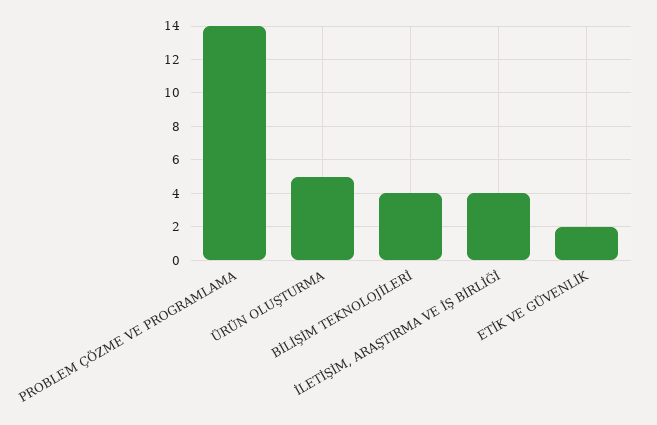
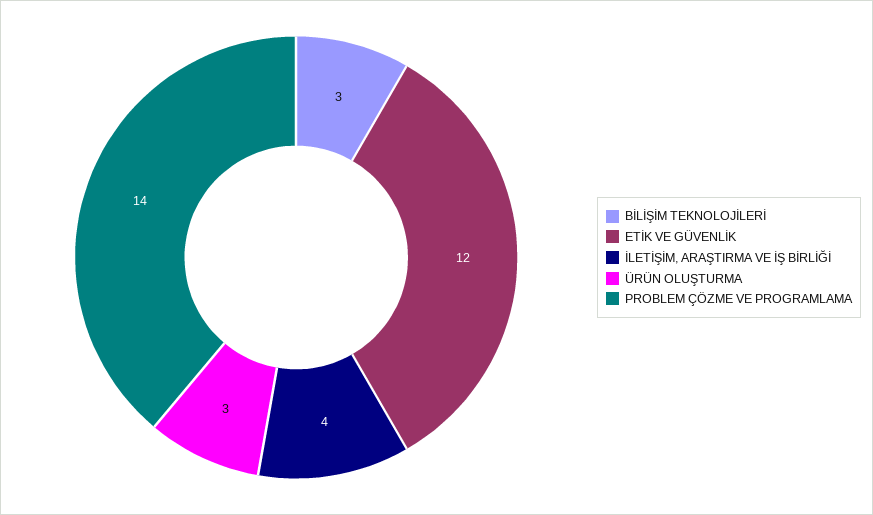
  {
    "PROBLEM ÇÖZME VE PROGRAMLAMA": 14,
-   "ÜRÜN OLUŞTURMA": 5,
+   "ÜRÜN OLUŞTURMA": 3,
-   "BİLİŞİM TEKNOLOJİLERİ": 4,
+   "BİLİŞİM TEKNOLOJİLERİ": 3,
    "İLETİŞİM, ARAŞTIRMA VE İŞ BİRLİĞİ": 4,
-   "ETİK VE GÜVENLİK": 2
+   "ETİK VE GÜVENLİK": 12
  }

